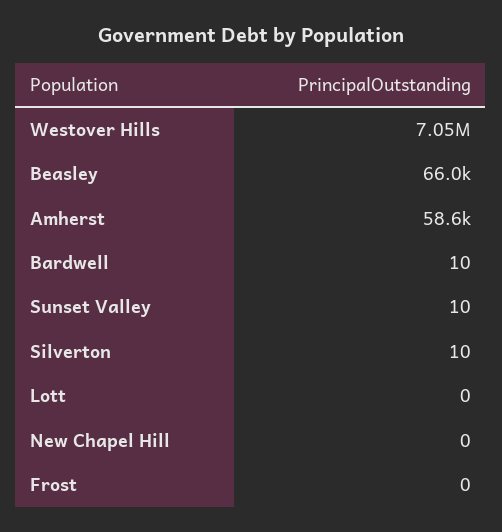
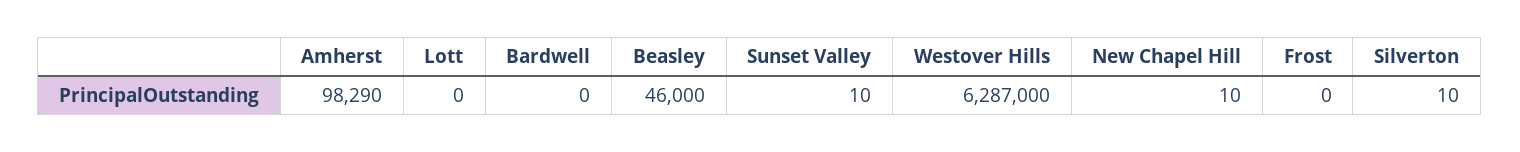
  {
-   "Westover Hills": 7050000,
+   "Westover Hills": 6287000,
-   "Beasley": 66000,
+   "Beasley": 46000,
-   "Amherst": 58600,
+   "Amherst": 98290,
-   "Bardwell": 10,
+   "Bardwell": 0,
    "Sunset Valley": 10,
    "Silverton": 10,
    "Lott": 0,
-   "New Chapel Hill": 0,
+   "New Chapel Hill": 10,
    "Frost": 0
  }

